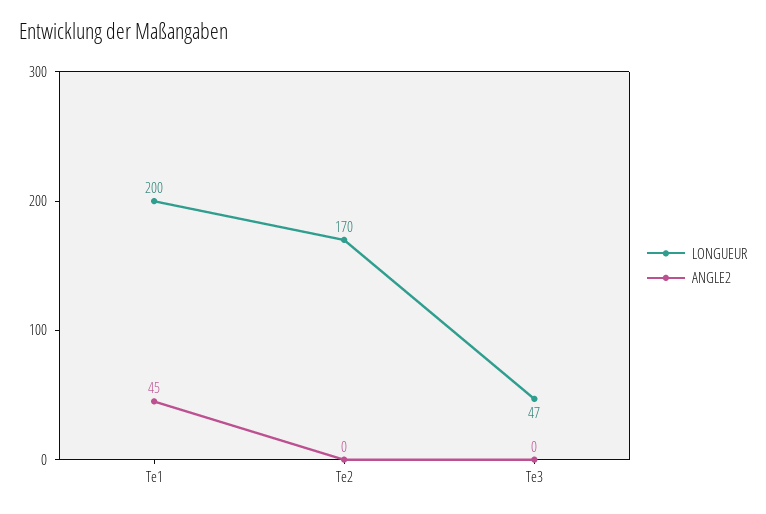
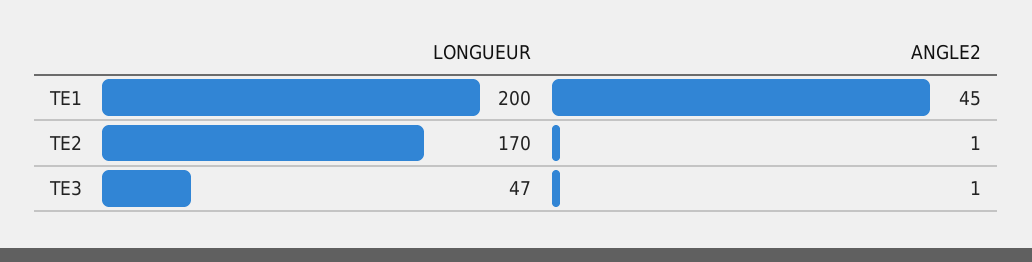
  {
    "LONGUEUR": {
      "Te1": 200,
      "Te2": 170,
      "Te3": 47
    },
    "ANGLE2": {
      "Te1": 45,
-     "Te2": 0,
+     "Te2": 1,
-     "Te3": 0
+     "Te3": 1
    }
  }

